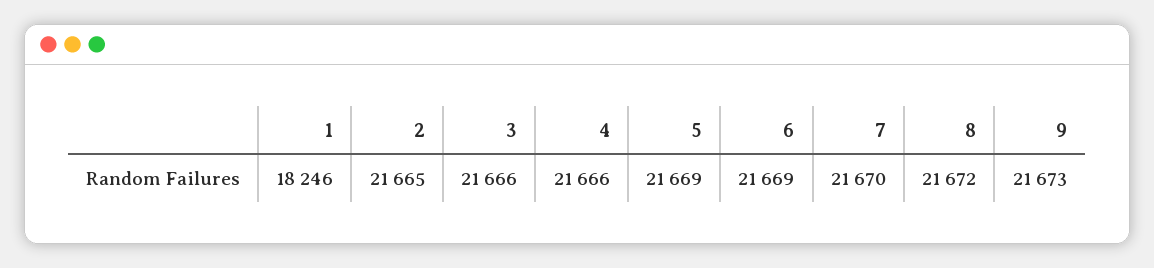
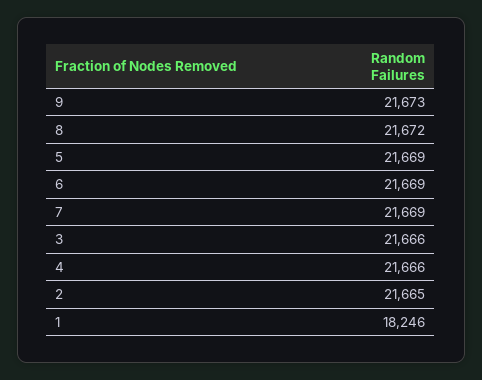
  {
    "1": 18246,
    "2": 21665,
    "3": 21666,
    "4": 21666,
    "5": 21669,
    "6": 21669,
-   "7": 21670,
+   "7": 21669,
    "8": 21672,
    "9": 21673
  }

